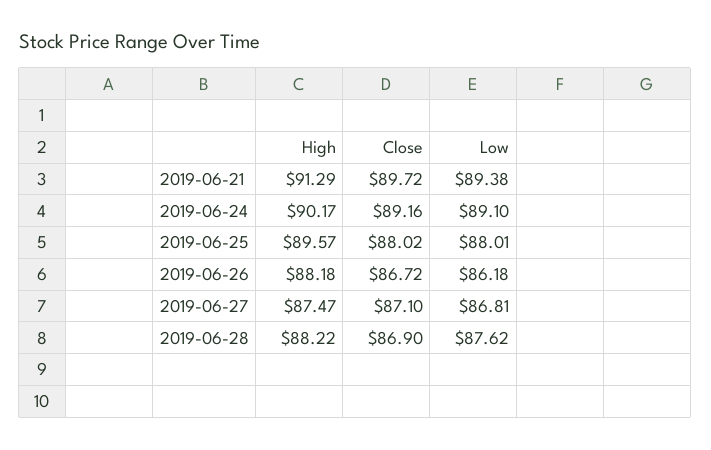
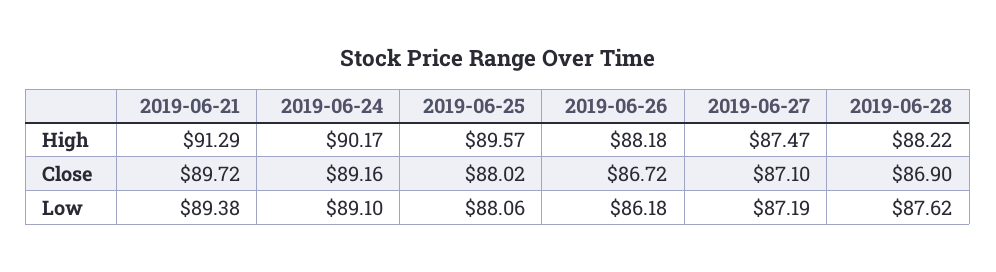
  {
    "High": {
      "2019-06-21": 91.29,
      "2019-06-24": 90.17,
      "2019-06-25": 89.57,
      "2019-06-26": 88.18,
      "2019-06-27": 87.47,
      "2019-06-28": 88.22
    },
    "Close": {
      "2019-06-21": 89.72,
      "2019-06-24": 89.16,
      "2019-06-25": 88.02,
      "2019-06-26": 86.72,
      "2019-06-27": 87.1,
      "2019-06-28": 86.9
    },
    "Low": {
      "2019-06-21": 89.38,
      "2019-06-24": 89.1,
-     "2019-06-25": 88.01,
+     "2019-06-25": 88.06,
      "2019-06-26": 86.18,
-     "2019-06-27": 86.81,
+     "2019-06-27": 87.19,
      "2019-06-28": 87.62
    }
  }

